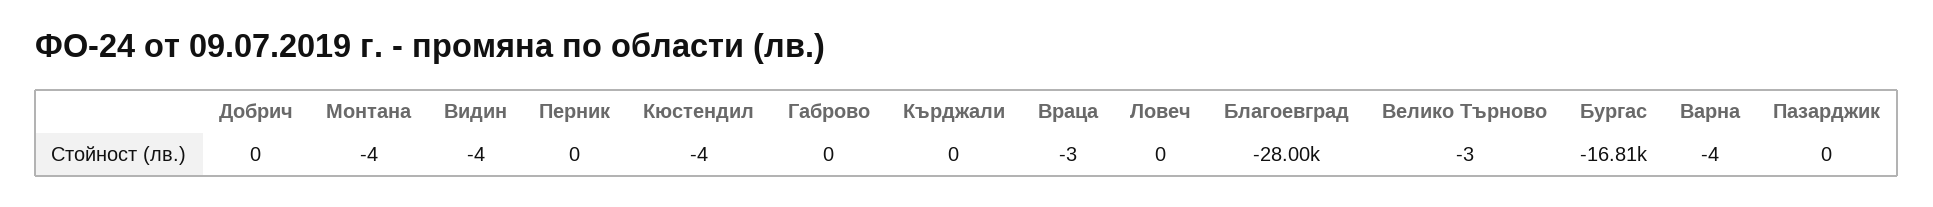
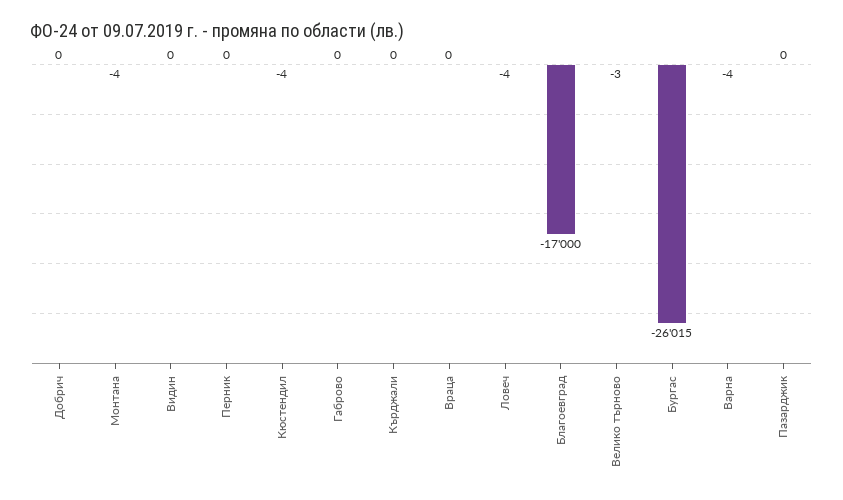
  {
    "Добрич": 0,
    "Монтана": -4,
-   "Видин": -4,
+   "Видин": 0,
    "Перник": 0,
    "Кюстендил": -4,
    "Габрово": 0,
    "Кърджали": 0,
-   "Враца": -3,
+   "Враца": 0,
-   "Ловеч": 0,
+   "Ловеч": -4,
-   "Благоевград": -28000,
+   "Благоевград": -17000,
    "Велико Търново": -3,
-   "Бургас": -16810,
+   "Бургас": -26015,
    "Варна": -4,
    "Пазарджик": 0
  }

